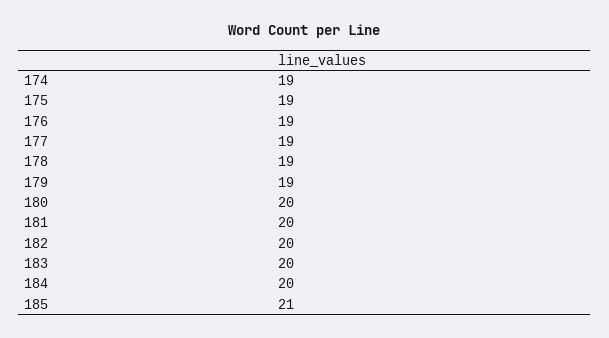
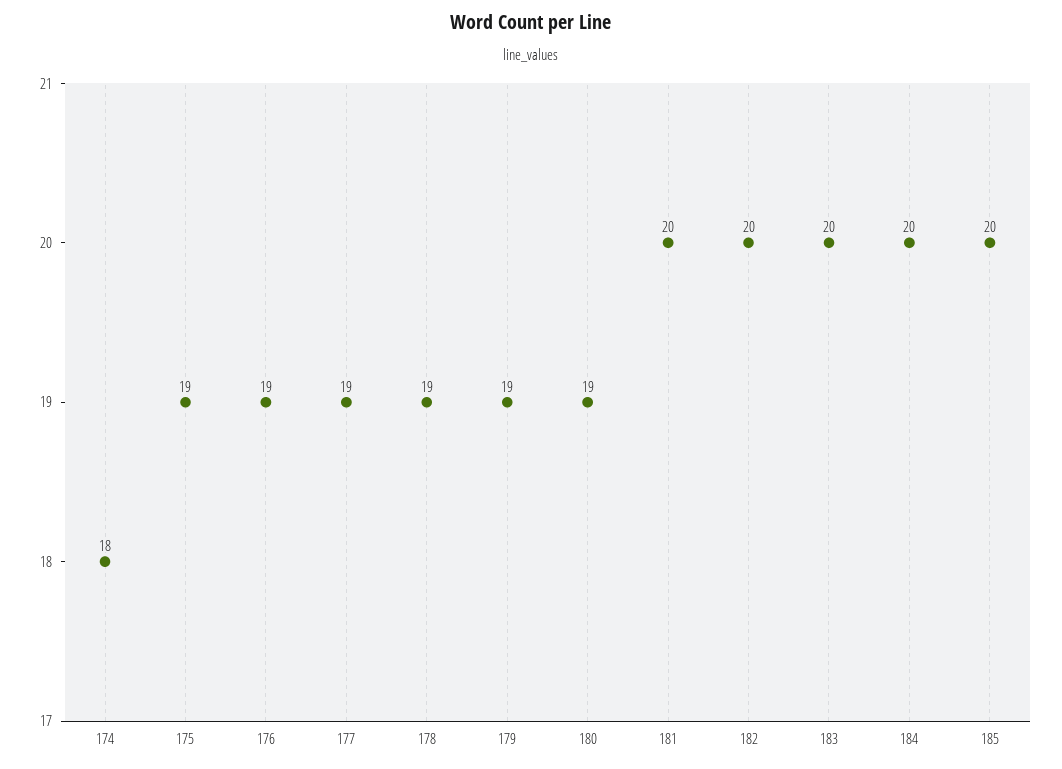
  {
-   "174": 19,
+   "174": 18,
    "175": 19,
    "176": 19,
    "177": 19,
    "178": 19,
    "179": 19,
-   "180": 20,
+   "180": 19,
    "181": 20,
    "182": 20,
    "183": 20,
    "184": 20,
-   "185": 21
+   "185": 20
  }

